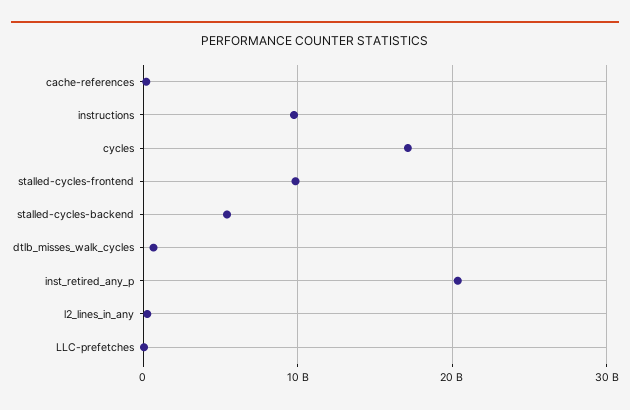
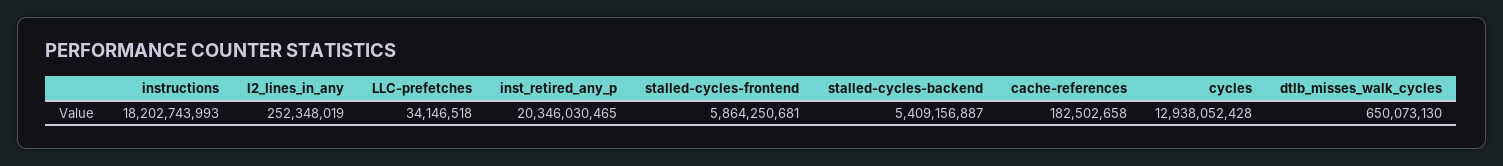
  {
    "cache-references": 182502658,
-   "instructions": 10000000000,
+   "instructions": 18202743993,
-   "cycles": 17000000000,
+   "cycles": 12938052428,
-   "stalled-cycles-frontend": 10000000000,
+   "stalled-cycles-frontend": 5864250681,
    "stalled-cycles-backend": 5409156887,
    "dtlb_misses_walk_cycles": 650073130,
    "inst_retired_any_p": 20346030465,
    "l2_lines_in_any": 252348019,
    "LLC-prefetches": 34146518
  }

